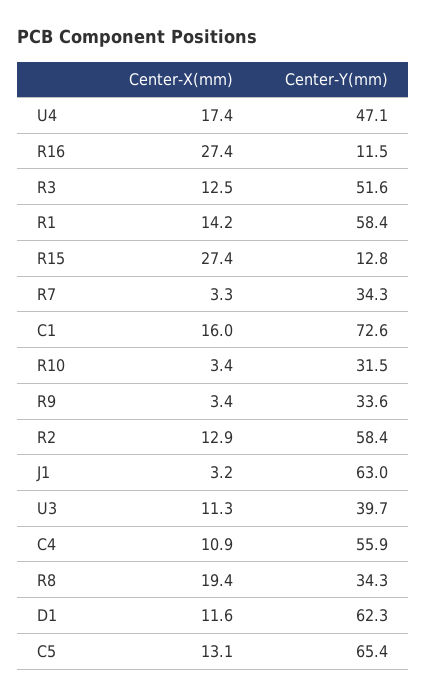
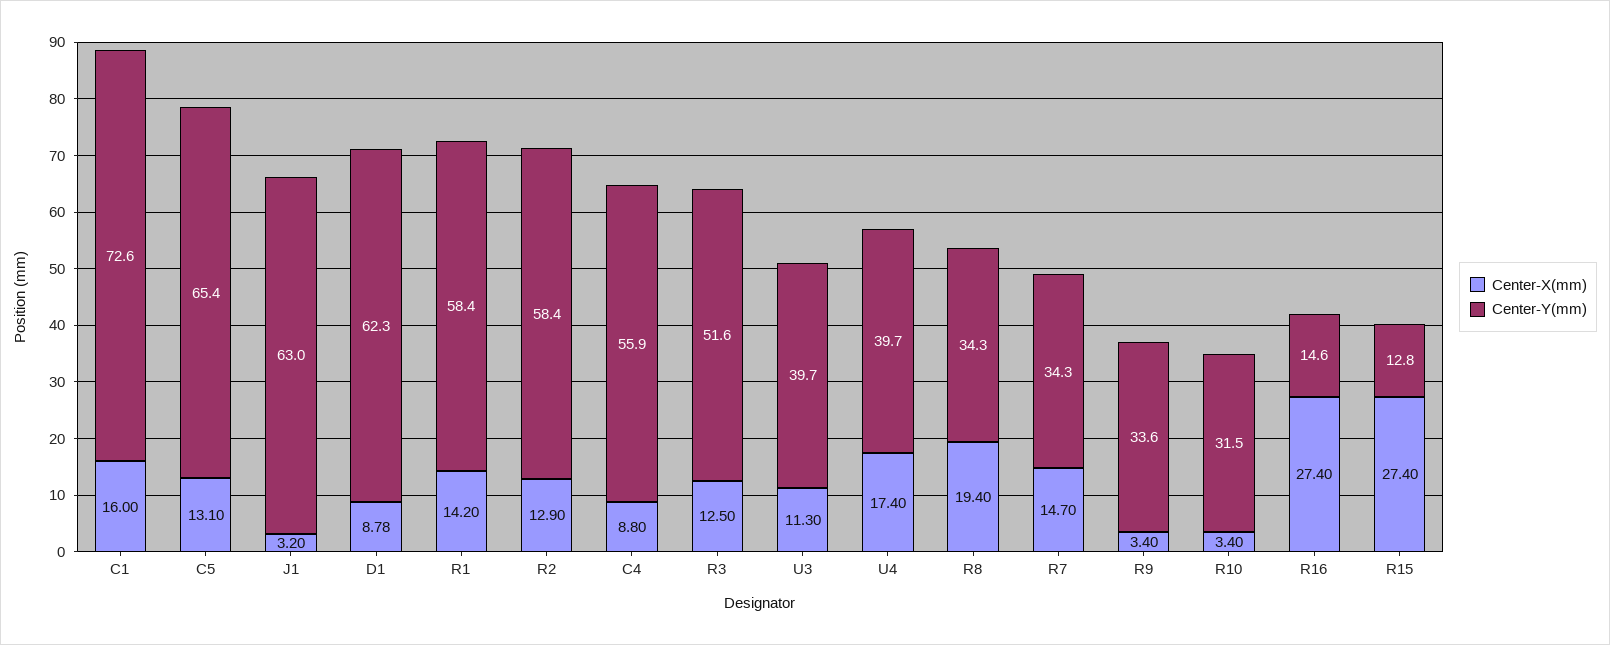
  {
    "Center-X(mm)": {
      "U4": 17.4,
      "R16": 27.4,
      "R3": 12.5,
      "R1": 14.2,
      "R15": 27.4,
-     "R7": 3.3,
+     "R7": 14.7,
      "C1": 16,
      "R10": 3.4,
      "R9": 3.4,
      "R2": 12.9,
      "J1": 3.2,
      "U3": 11.3,
-     "C4": 10.9,
+     "C4": 8.8,
      "R8": 19.4,
-     "D1": 11.6,
+     "D1": 8.78,
      "C5": 13.1
    },
    "Center-Y(mm)": {
-     "U4": 47.1,
+     "U4": 39.7,
-     "R16": 11.5,
+     "R16": 14.6,
      "R3": 51.6,
      "R1": 58.4,
      "R15": 12.8,
      "R7": 34.3,
      "C1": 72.6,
      "R10": 31.5,
      "R9": 33.6,
      "R2": 58.4,
      "J1": 63,
      "U3": 39.7,
      "C4": 55.9,
      "R8": 34.3,
      "D1": 62.3,
      "C5": 65.4
    }
  }

